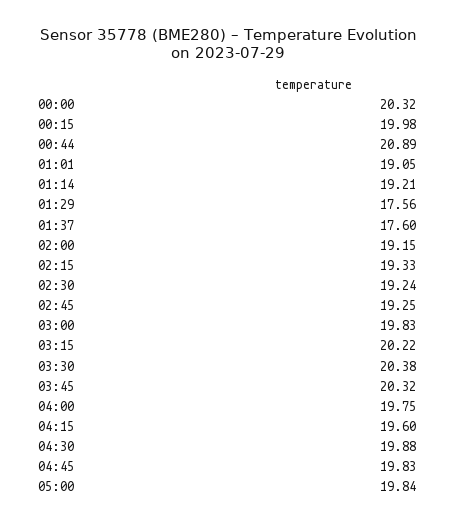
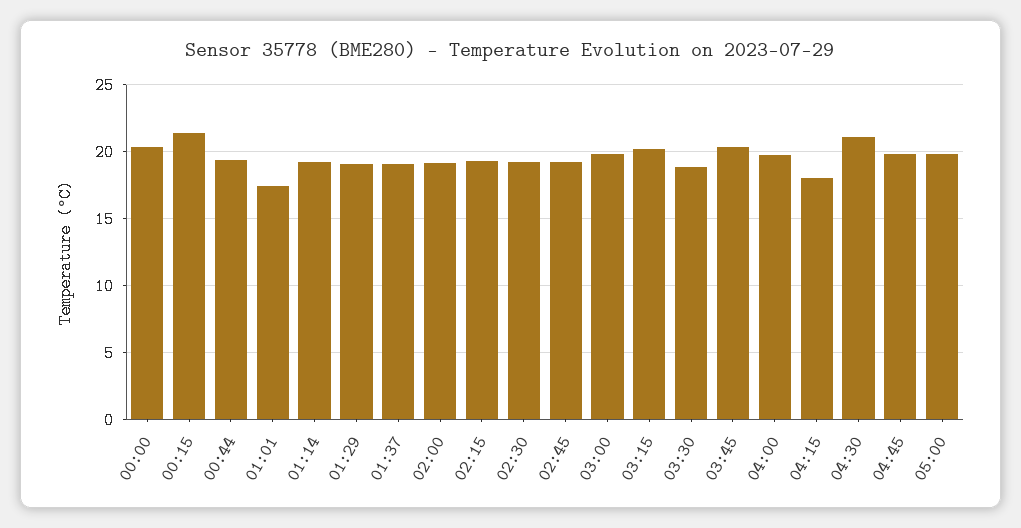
  {
    "00:00": 20.32,
-   "00:15": 19.98,
+   "00:15": 21.5,
-   "00:44": 20.89,
+   "00:44": 19.5,
-   "01:01": 19.05,
+   "01:01": 17.5,
    "01:14": 19.21,
-   "01:29": 17.56,
+   "01:29": 19,
-   "01:37": 17.6,
+   "01:37": 19,
    "02:00": 19.15,
    "02:15": 19.33,
    "02:30": 19.24,
    "02:45": 19.25,
    "03:00": 19.83,
    "03:15": 20.22,
-   "03:30": 20.38,
+   "03:30": 19,
    "03:45": 20.32,
    "04:00": 19.75,
-   "04:15": 19.6,
+   "04:15": 18,
-   "04:30": 19.88,
+   "04:30": 21,
    "04:45": 19.83,
    "05:00": 19.84
  }

